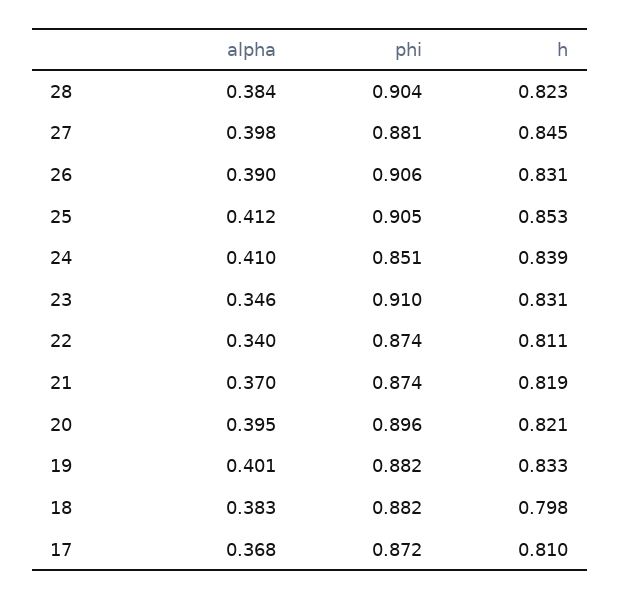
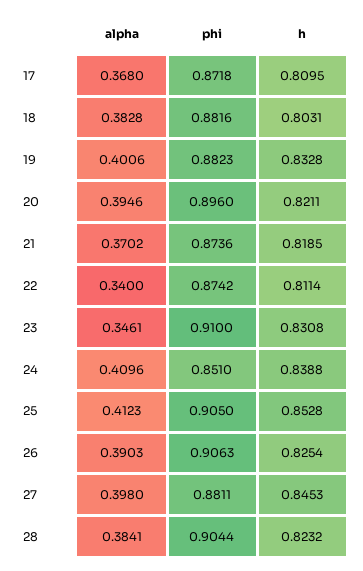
  {
    "alpha": {
      "28": 0.3841,
      "27": 0.398,
      "26": 0.3903,
      "25": 0.4123,
      "24": 0.4096,
      "23": 0.3461,
      "22": 0.34,
      "21": 0.3702,
      "20": 0.3946,
      "19": 0.4006,
      "18": 0.3828,
      "17": 0.368
    },
    "phi": {
      "28": 0.9044,
      "27": 0.8811,
      "26": 0.9063,
      "25": 0.905,
      "24": 0.851,
      "23": 0.91,
      "22": 0.8742,
      "21": 0.8736,
      "20": 0.896,
      "19": 0.8823,
      "18": 0.8816,
      "17": 0.8718
    },
    "h": {
      "28": 0.8232,
      "27": 0.8453,
-     "26": 0.831,
+     "26": 0.8254,
      "25": 0.8528,
      "24": 0.8388,
      "23": 0.8308,
      "22": 0.8114,
      "21": 0.8185,
      "20": 0.8211,
      "19": 0.8328,
-     "18": 0.798,
+     "18": 0.8031,
      "17": 0.8095
    }
  }

